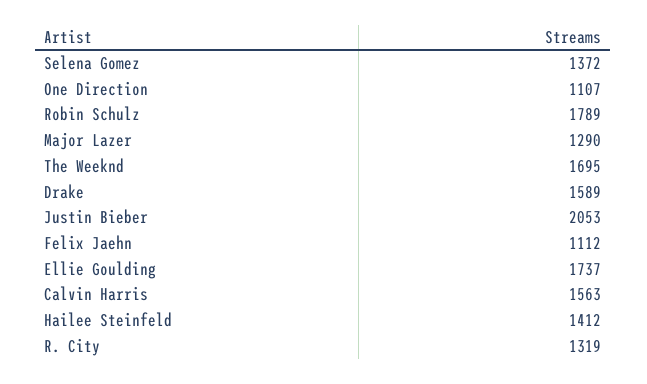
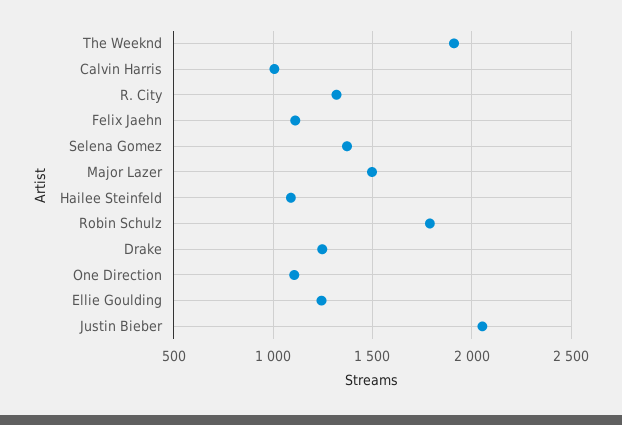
  {
    "Selena Gomez": 1372,
    "One Direction": 1107,
    "Robin Schulz": 1789,
-   "Major Lazer": 1290,
+   "Major Lazer": 1500,
-   "The Weeknd": 1695,
+   "The Weeknd": 1900,
-   "Drake": 1589,
+   "Drake": 1250,
    "Justin Bieber": 2053,
    "Felix Jaehn": 1112,
-   "Ellie Goulding": 1737,
+   "Ellie Goulding": 1250,
-   "Calvin Harris": 1563,
+   "Calvin Harris": 1000,
-   "Hailee Steinfeld": 1412,
+   "Hailee Steinfeld": 1100,
    "R. City": 1319
  }

